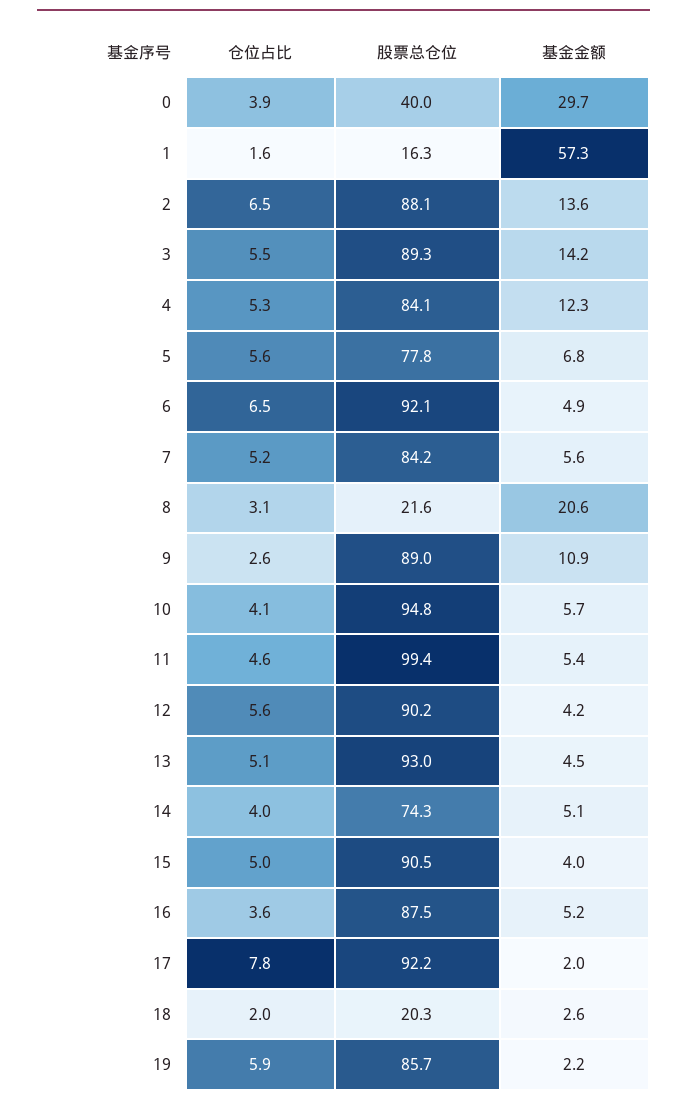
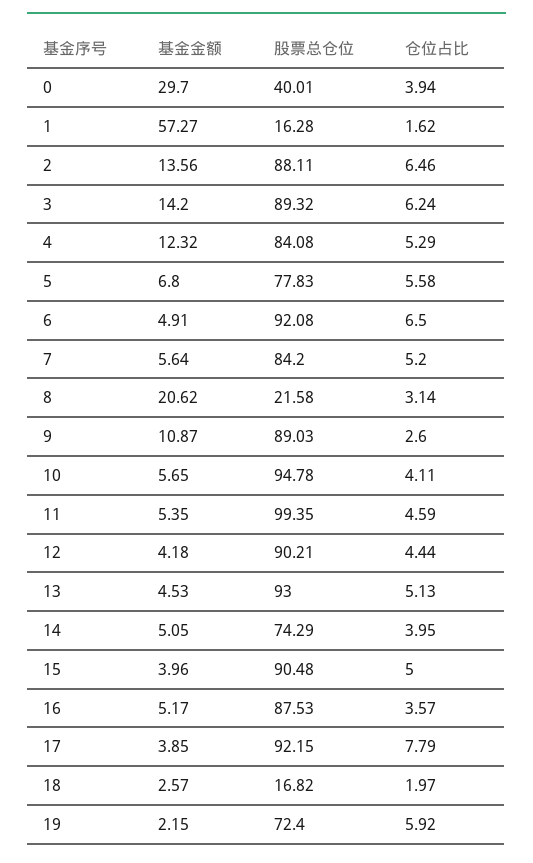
  {
    "仓位占比": {
      "0": 3.94,
      "1": 1.62,
      "2": 6.46,
-     "3": 5.5,
+     "3": 6.24,
      "4": 5.29,
      "5": 5.58,
      "6": 6.5,
      "7": 5.2,
      "8": 3.14,
      "9": 2.6,
      "10": 4.11,
      "11": 4.59,
-     "12": 5.6,
+     "12": 4.44,
      "13": 5.13,
      "14": 3.95,
      "15": 5,
      "16": 3.57,
      "17": 7.79,
      "18": 1.97,
      "19": 5.92
    },
    "股票总仓位": {
      "0": 40.01,
      "1": 16.28,
      "2": 88.11,
      "3": 89.32,
      "4": 84.08,
      "5": 77.83,
      "6": 92.08,
      "7": 84.2,
      "8": 21.58,
      "9": 89.03,
      "10": 94.78,
      "11": 99.35,
      "12": 90.21,
      "13": 93,
      "14": 74.29,
      "15": 90.48,
      "16": 87.53,
      "17": 92.15,
-     "18": 20.3,
+     "18": 16.82,
-     "19": 85.7
+     "19": 72.4
    },
    "基金金额": {
      "0": 29.7,
      "1": 57.27,
      "2": 13.56,
      "3": 14.2,
      "4": 12.32,
      "5": 6.8,
      "6": 4.91,
      "7": 5.64,
      "8": 20.62,
      "9": 10.87,
      "10": 5.65,
      "11": 5.35,
      "12": 4.18,
      "13": 4.53,
      "14": 5.05,
      "15": 3.96,
      "16": 5.17,
-     "17": 2,
+     "17": 3.85,
      "18": 2.57,
      "19": 2.15
    }
  }

